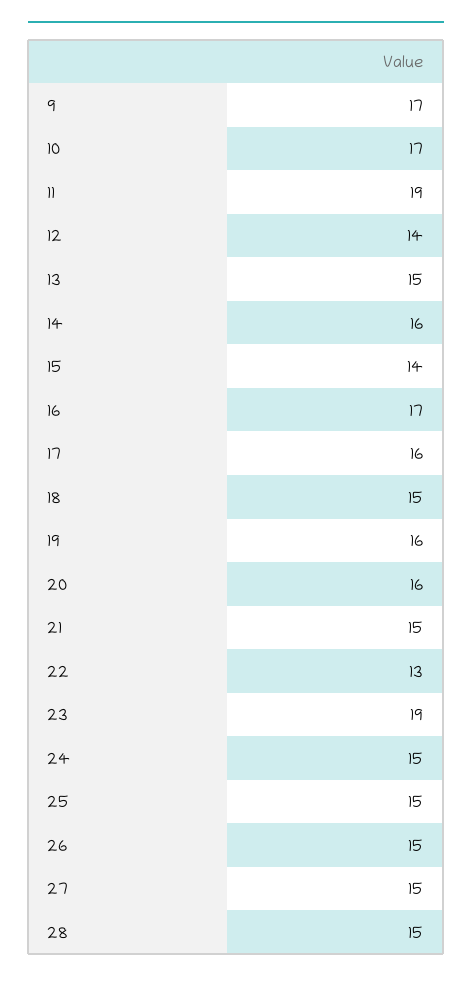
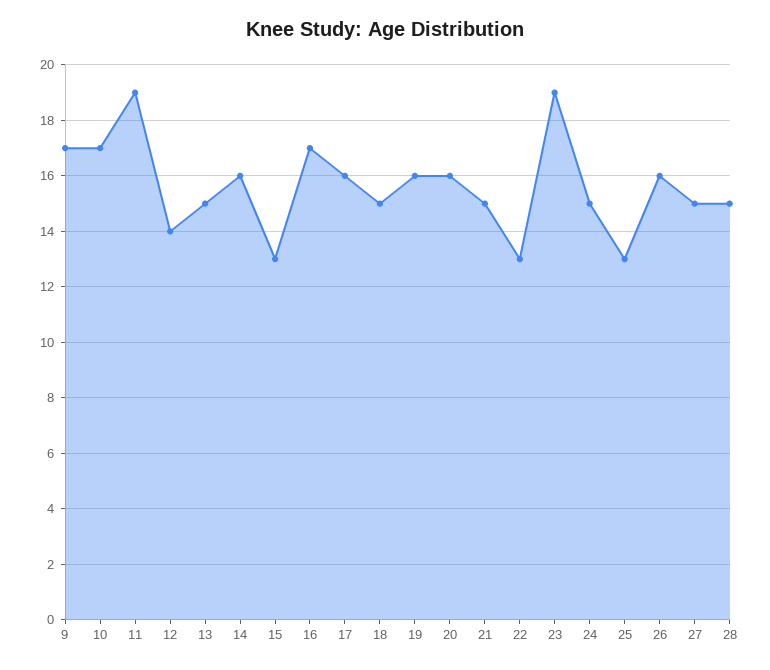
  {
    "9": 17,
    "10": 17,
    "11": 19,
    "12": 14,
    "13": 15,
    "14": 16,
-   "15": 14,
+   "15": 13,
    "16": 17,
    "17": 16,
    "18": 15,
    "19": 16,
    "20": 16,
    "21": 15,
    "22": 13,
    "23": 19,
    "24": 15,
-   "25": 15,
+   "25": 13,
-   "26": 15,
+   "26": 16,
    "27": 15,
    "28": 15
  }

